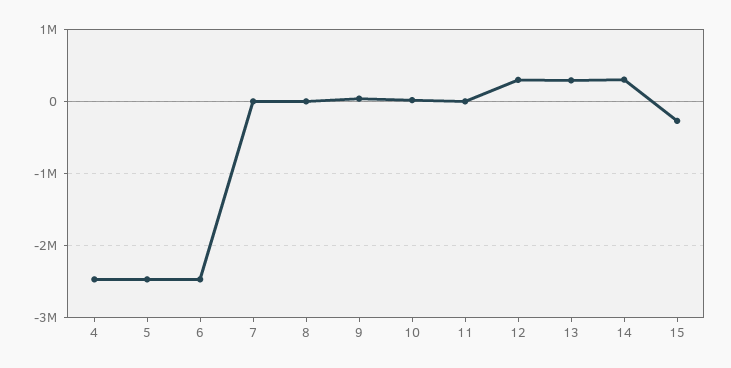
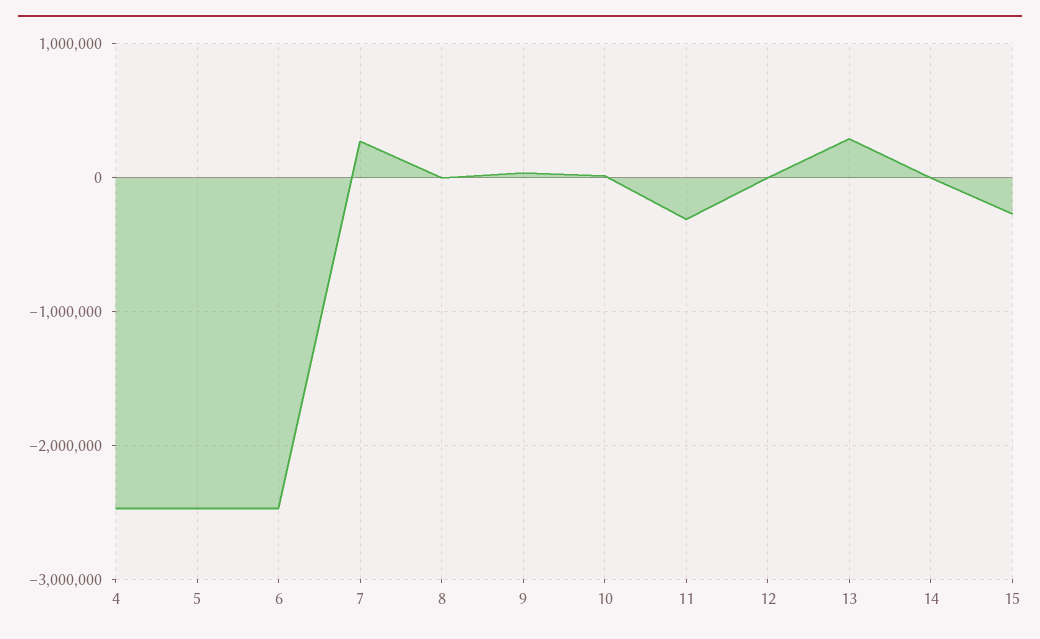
  {
    "4": -2500000,
    "5": -2500000,
    "6": -2500000,
-   "7": 0,
+   "7": 300000,
    "8": 0,
    "9": 0,
    "10": 0,
-   "11": 0,
+   "11": -300000,
-   "12": 300000,
+   "12": 0,
    "13": 300000,
-   "14": 300000,
+   "14": 0,
    "15": -300000
  }

